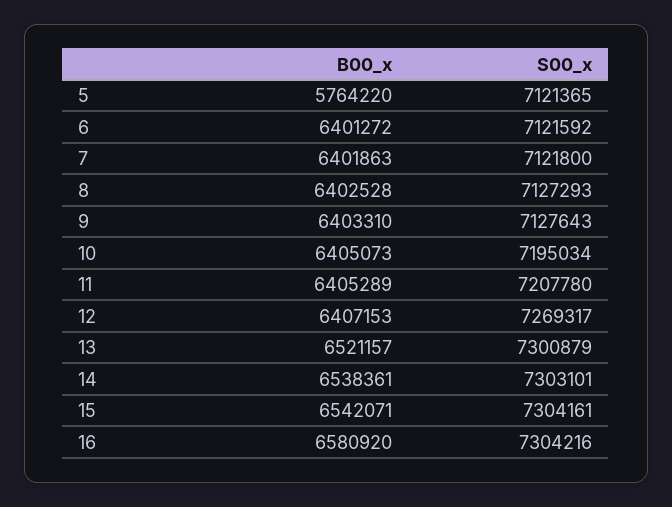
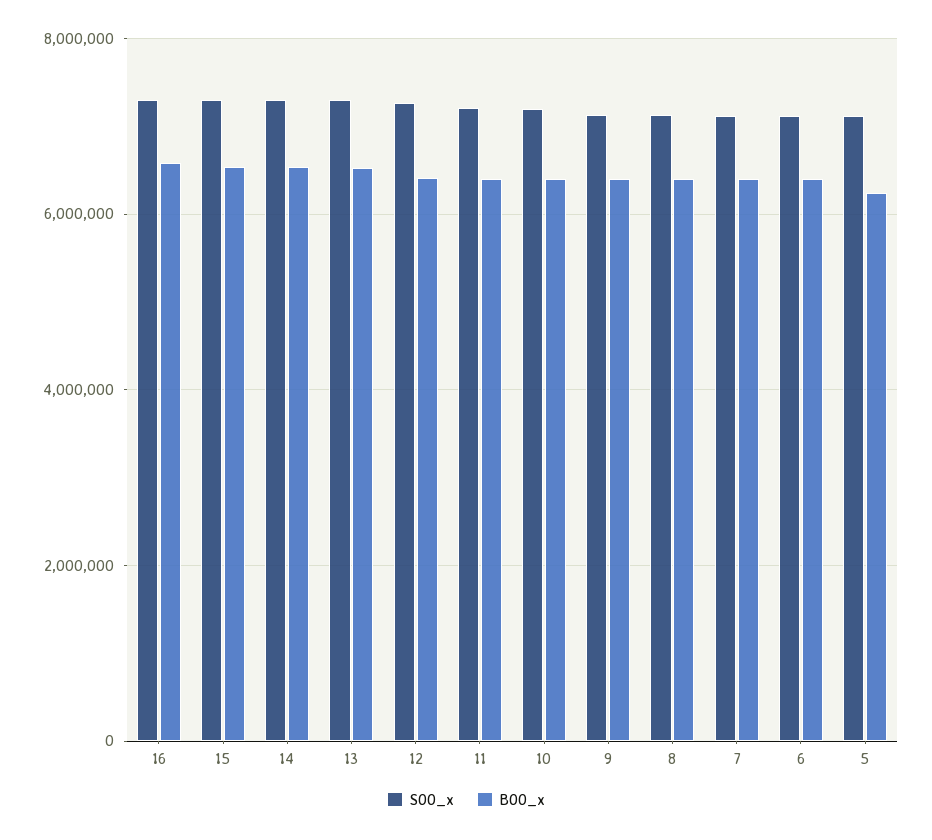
  {
    "B00_x": {
-     "5": 5764220,
+     "5": 6200000,
      "6": 6401272,
      "7": 6401863,
      "8": 6402528,
      "9": 6403310,
      "10": 6405073,
      "11": 6405289,
      "12": 6407153,
      "13": 6521157,
      "14": 6538361,
      "15": 6542071,
      "16": 6580920
    },
    "S00_x": {
      "5": 7121365,
      "6": 7121592,
      "7": 7121800,
      "8": 7127293,
      "9": 7127643,
      "10": 7195034,
      "11": 7207780,
      "12": 7269317,
      "13": 7300879,
      "14": 7303101,
      "15": 7304161,
      "16": 7304216
    }
  }

